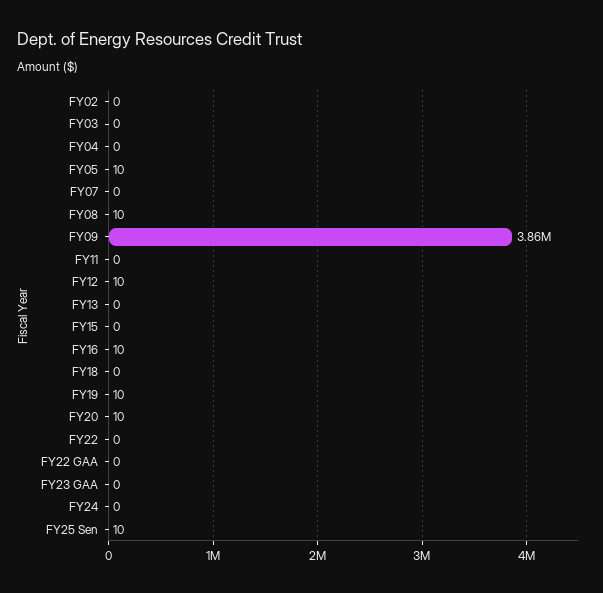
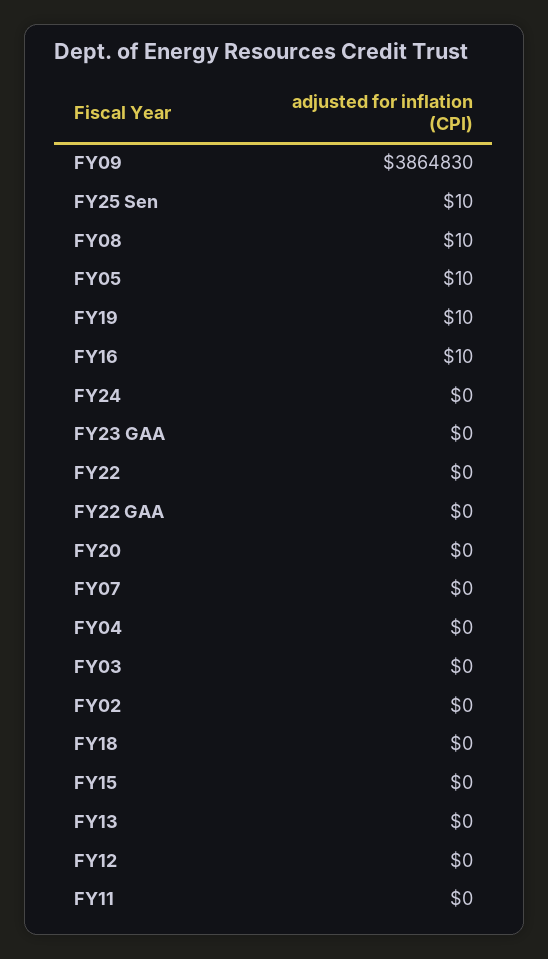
  {
    "FY02": 0,
    "FY03": 0,
    "FY04": 0,
    "FY05": 10,
    "FY07": 0,
    "FY08": 10,
    "FY09": 3864830,
    "FY11": 0,
-   "FY12": 10,
+   "FY12": 0,
    "FY13": 0,
    "FY15": 0,
    "FY16": 10,
    "FY18": 0,
    "FY19": 10,
-   "FY20": 10,
+   "FY20": 0,
    "FY22": 0,
    "FY22 GAA": 0,
    "FY23 GAA": 0,
    "FY24": 0,
    "FY25 Sen": 10
  }

